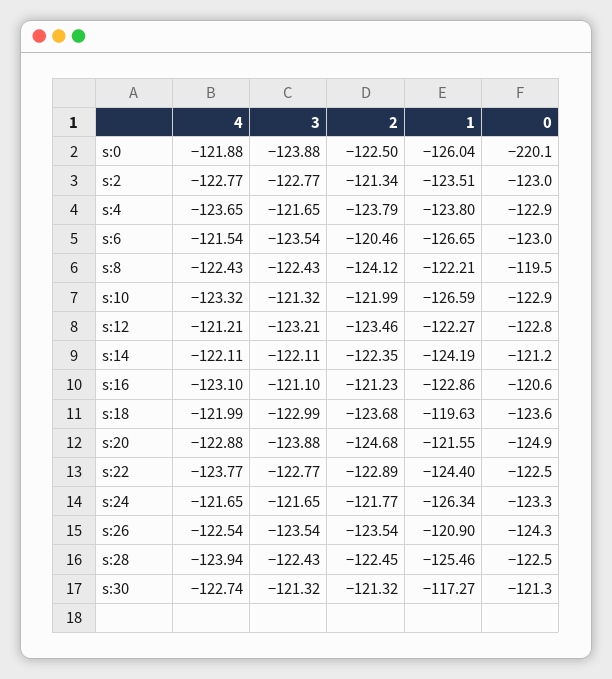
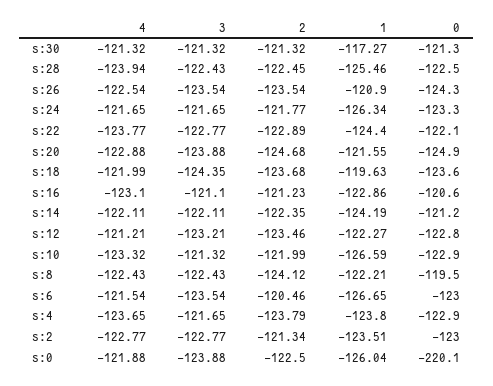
  {
    "4": {
      "s:0": -121.88,
      "s:2": -122.77,
      "s:4": -123.65,
      "s:6": -121.54,
      "s:8": -122.43,
      "s:10": -123.32,
      "s:12": -121.21,
      "s:14": -122.11,
      "s:16": -123.1,
      "s:18": -121.99,
      "s:20": -122.88,
      "s:22": -123.77,
      "s:24": -121.65,
      "s:26": -122.54,
      "s:28": -123.94,
-     "s:30": -122.74
+     "s:30": -121.32
    },
    "3": {
      "s:0": -123.88,
      "s:2": -122.77,
      "s:4": -121.65,
      "s:6": -123.54,
      "s:8": -122.43,
      "s:10": -121.32,
      "s:12": -123.21,
      "s:14": -122.11,
      "s:16": -121.1,
-     "s:18": -122.99,
+     "s:18": -124.35,
      "s:20": -123.88,
      "s:22": -122.77,
      "s:24": -121.65,
      "s:26": -123.54,
      "s:28": -122.43,
      "s:30": -121.32
    },
    "2": {
      "s:0": -122.5,
      "s:2": -121.34,
      "s:4": -123.79,
      "s:6": -120.46,
      "s:8": -124.12,
      "s:10": -121.99,
      "s:12": -123.46,
      "s:14": -122.35,
      "s:16": -121.23,
      "s:18": -123.68,
      "s:20": -124.68,
      "s:22": -122.89,
      "s:24": -121.77,
      "s:26": -123.54,
      "s:28": -122.45,
      "s:30": -121.32
    },
    "1": {
      "s:0": -126.04,
      "s:2": -123.51,
      "s:4": -123.8,
      "s:6": -126.65,
      "s:8": -122.21,
      "s:10": -126.59,
      "s:12": -122.27,
      "s:14": -124.19,
      "s:16": -122.86,
      "s:18": -119.63,
      "s:20": -121.55,
      "s:22": -124.4,
      "s:24": -126.34,
      "s:26": -120.9,
      "s:28": -125.46,
      "s:30": -117.27
    },
    "0": {
      "s:0": -220.1,
      "s:2": -123,
      "s:4": -122.9,
      "s:6": -123,
      "s:8": -119.5,
      "s:10": -122.9,
      "s:12": -122.8,
      "s:14": -121.2,
      "s:16": -120.6,
      "s:18": -123.6,
      "s:20": -124.9,
-     "s:22": -122.5,
+     "s:22": -122.1,
      "s:24": -123.3,
      "s:26": -124.3,
      "s:28": -122.5,
      "s:30": -121.3
    }
  }

